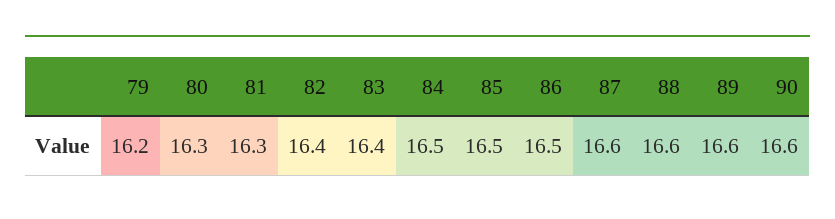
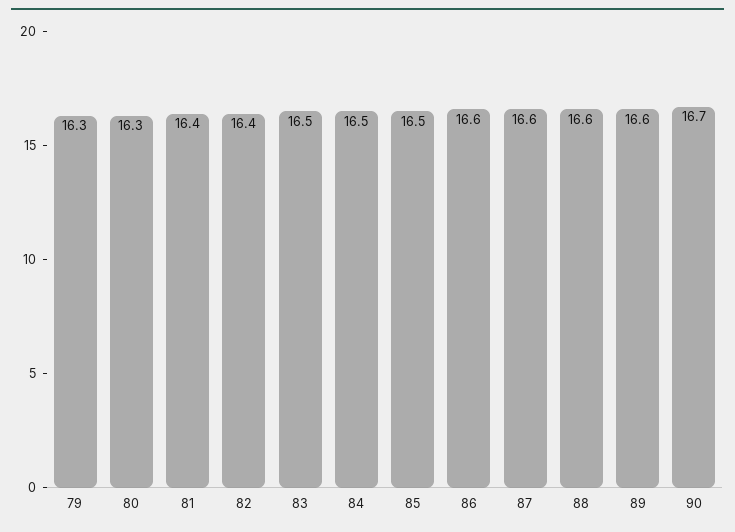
  {
-   "79": 16.2,
+   "79": 16.3,
    "80": 16.3,
-   "81": 16.3,
+   "81": 16.4,
    "82": 16.4,
-   "83": 16.4,
+   "83": 16.5,
    "84": 16.5,
    "85": 16.5,
-   "86": 16.5,
+   "86": 16.6,
    "87": 16.6,
    "88": 16.6,
    "89": 16.6,
-   "90": 16.6
+   "90": 16.7
  }

